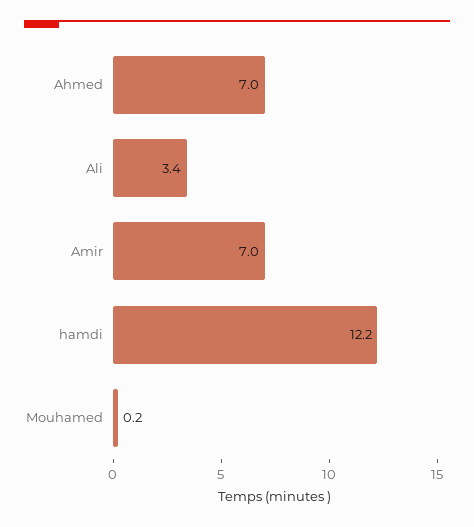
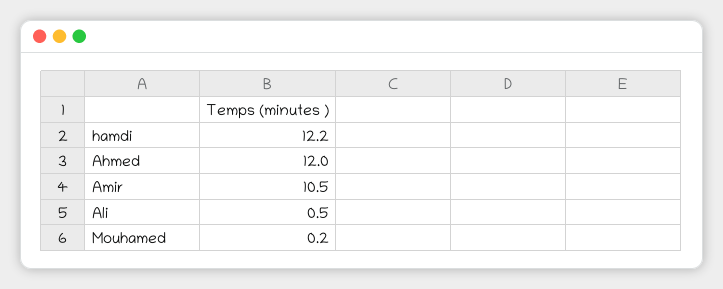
  {
-   "Ahmed": 7,
+   "Ahmed": 12,
-   "Ali": 3.4,
+   "Ali": 0.5,
-   "Amir": 7,
+   "Amir": 10.5,
    "hamdi": 12.2,
    "Mouhamed": 0.2
  }

